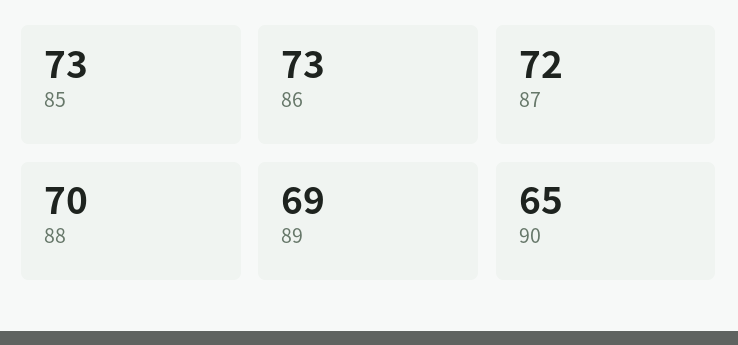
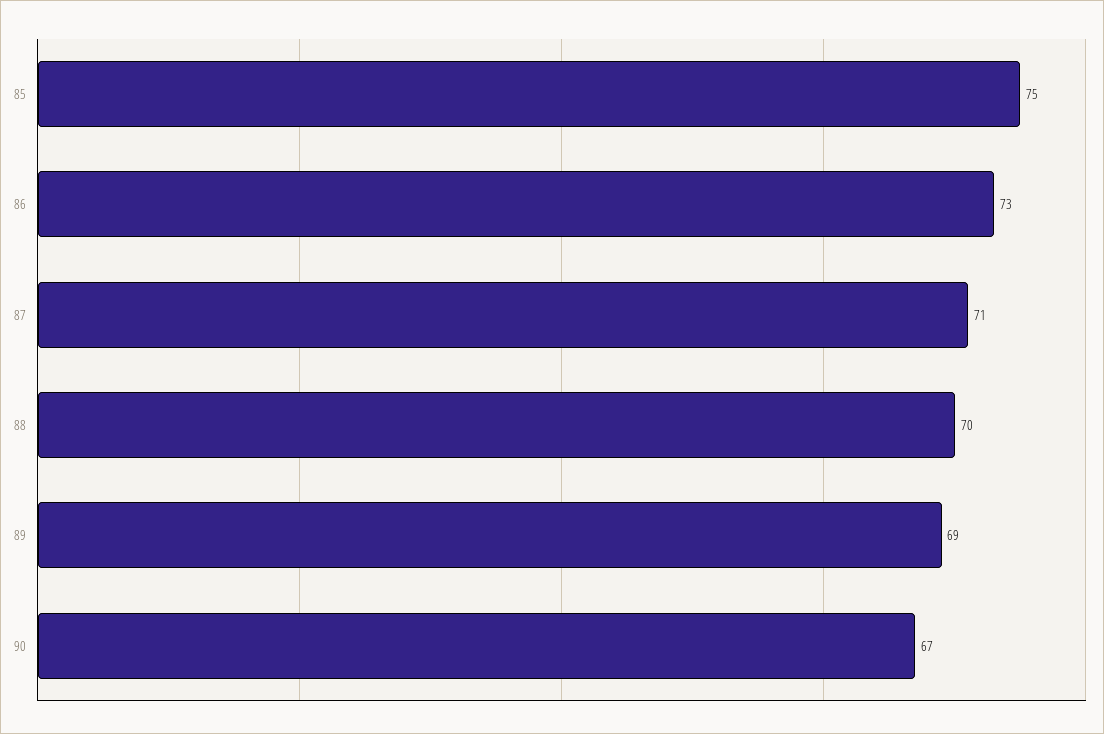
  {
-   "85": 73,
+   "85": 75,
    "86": 73,
-   "87": 72,
+   "87": 71,
    "88": 70,
    "89": 69,
-   "90": 65
+   "90": 67
  }

